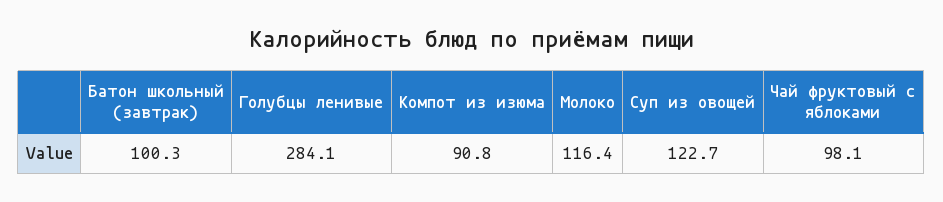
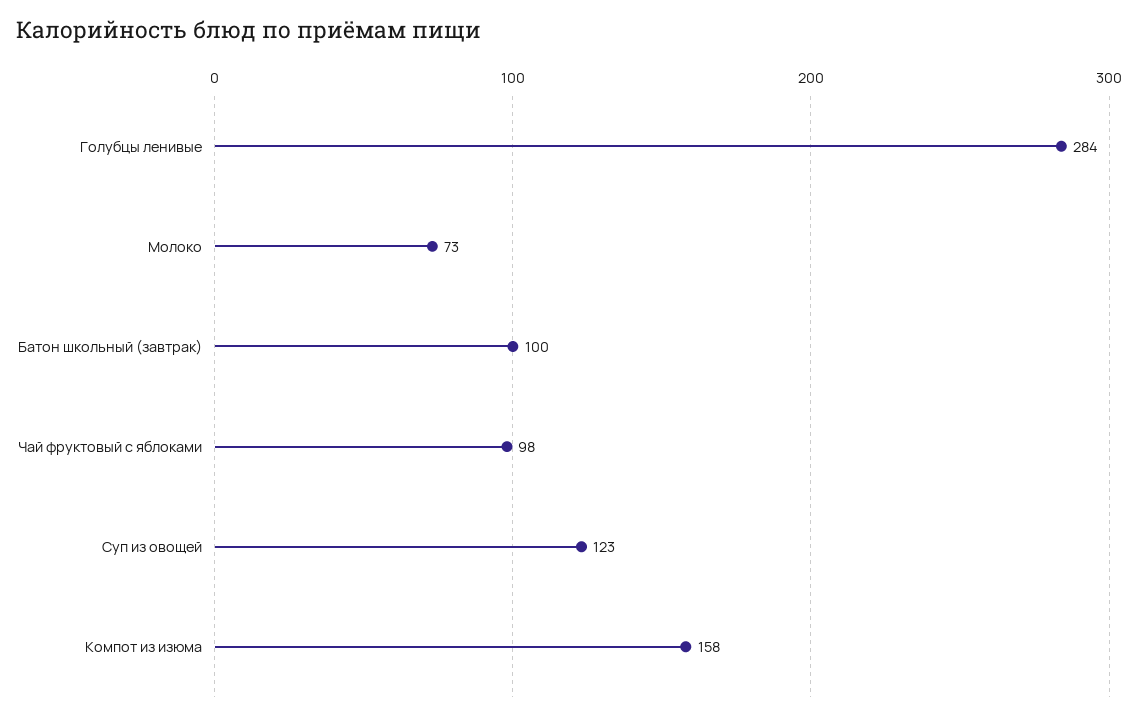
  {
    "Батон школьный (завтрак)": 100.3,
    "Голубцы ленивые": 284.1,
-   "Компот из изюма": 90.8,
+   "Компот из изюма": 158,
-   "Молоко": 116.4,
+   "Молоко": 73,
    "Суп из овощей": 122.7,
    "Чай фруктовый с яблоками": 98.1
  }

